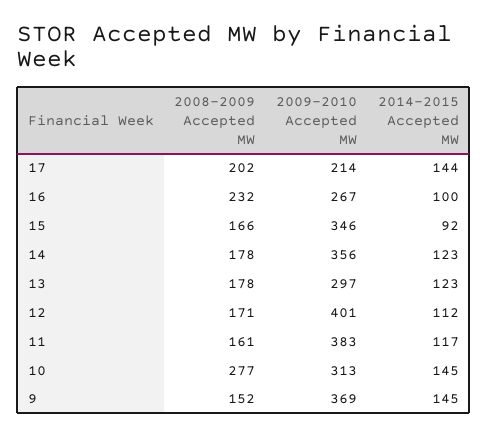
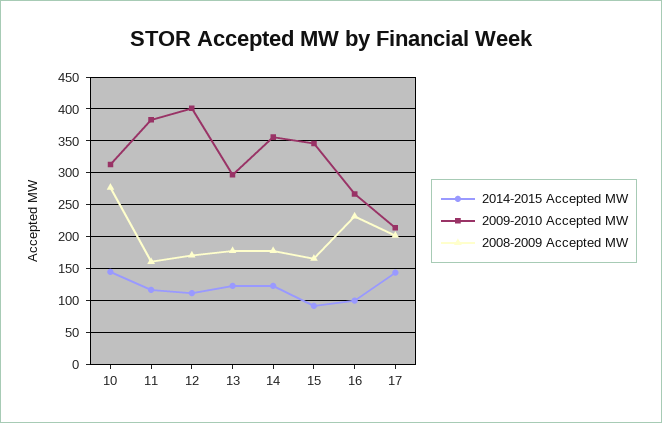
  {
    "2008-2009 Accepted MW": {
      "17": 202,
      "16": 232,
      "15": 166,
      "14": 178,
      "13": 178,
      "12": 171,
      "11": 161,
-     "10": 277,
+     "10": 277
-     "9": 152
    },
    "2009-2010 Accepted MW": {
      "17": 214,
      "16": 267,
      "15": 346,
      "14": 356,
      "13": 297,
      "12": 401,
      "11": 383,
-     "10": 313,
+     "10": 313
-     "9": 369
    },
    "2014-2015 Accepted MW": {
      "17": 144,
      "16": 100,
      "15": 92,
      "14": 123,
      "13": 123,
      "12": 112,
      "11": 117,
-     "10": 145,
+     "10": 145
-     "9": 145
    }
  }

